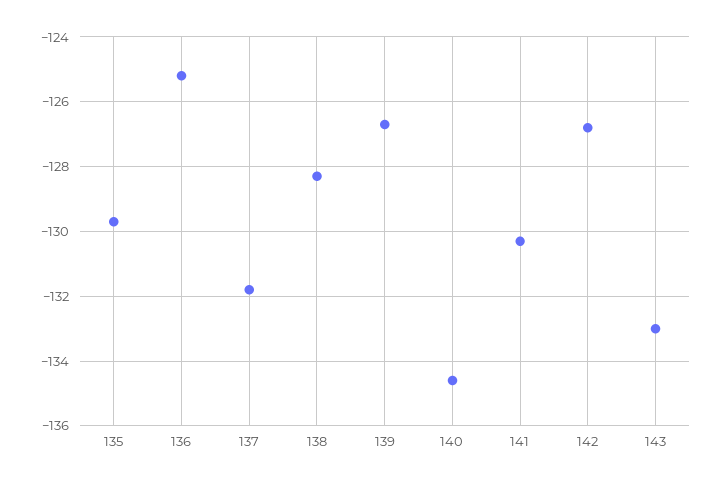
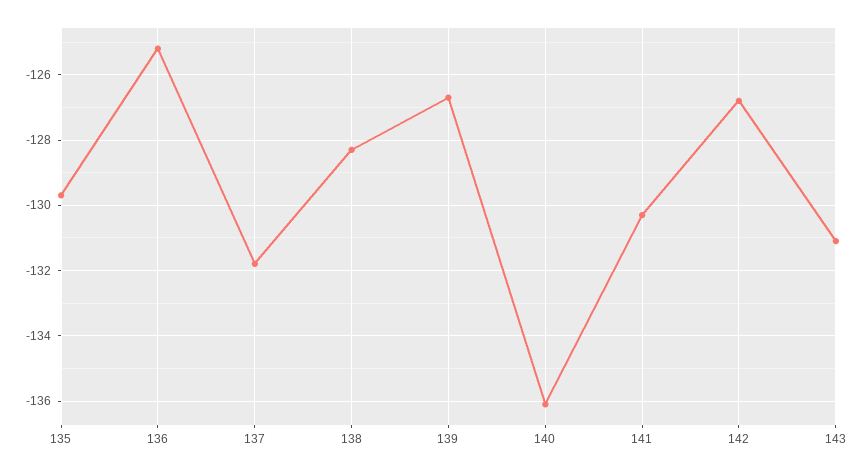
  {
    "135": -129.5,
    "136": -125,
    "137": -132,
    "138": -128.5,
    "139": -126.5,
-   "140": -134.5,
+   "140": -136,
    "141": -130.5,
    "142": -127,
-   "143": -133
+   "143": -131
  }

